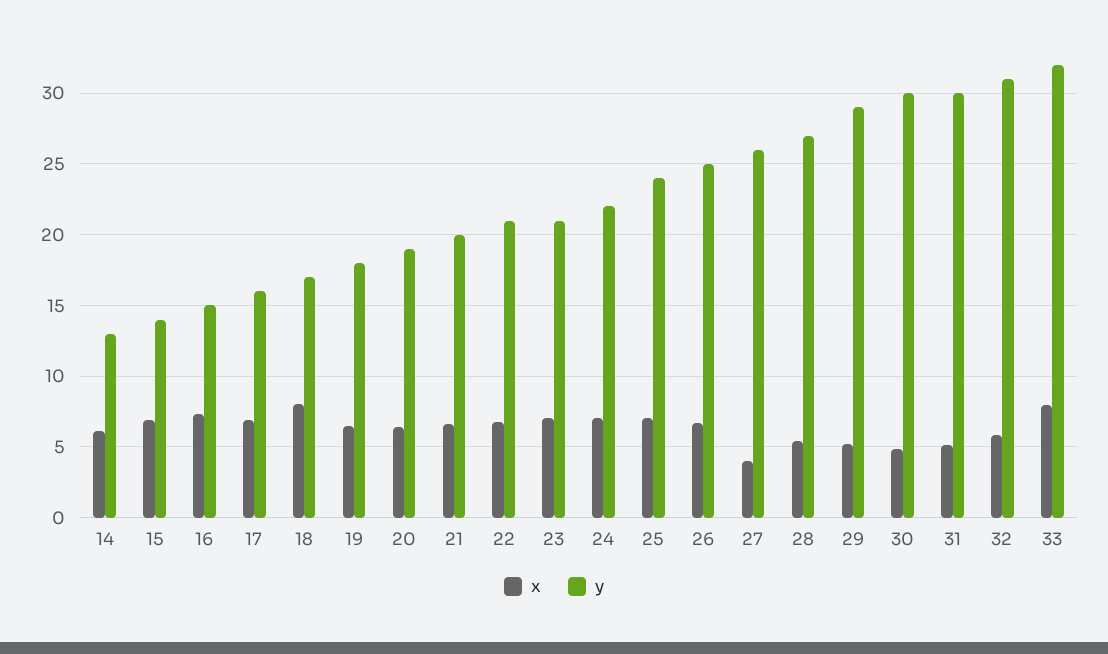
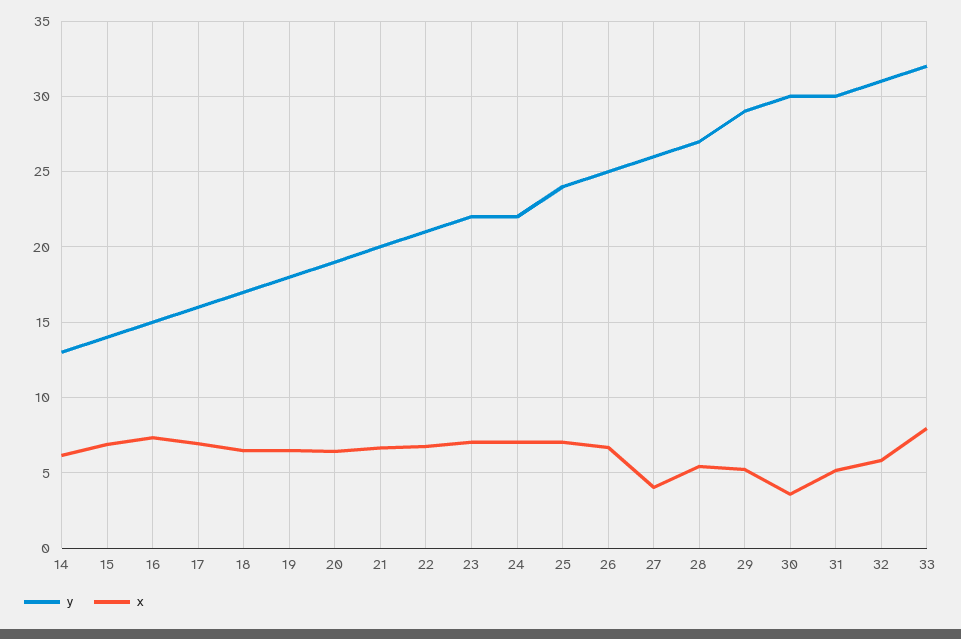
  {
    "x": {
      "14": 6,
      "15": 7,
      "16": 7.5,
      "17": 7,
-     "18": 8,
+     "18": 6.5,
      "19": 6.5,
      "20": 6.5,
      "21": 6.5,
      "22": 7,
      "23": 7,
      "24": 7,
      "25": 7,
      "26": 6.5,
      "27": 4,
      "28": 5.5,
      "29": 5,
-     "30": 5,
+     "30": 3.5,
      "31": 5,
      "32": 6,
      "33": 8
    },
    "y": {
      "14": 13,
      "15": 14,
      "16": 15,
      "17": 16,
      "18": 17,
      "19": 18,
      "20": 19,
      "21": 20,
      "22": 21,
-     "23": 21,
+     "23": 22,
      "24": 22,
      "25": 24,
      "26": 25,
      "27": 26,
      "28": 27,
      "29": 29,
      "30": 30,
      "31": 30,
      "32": 31,
      "33": 32
    }
  }

